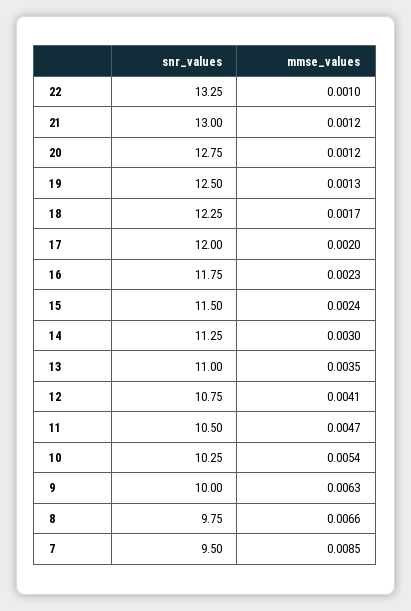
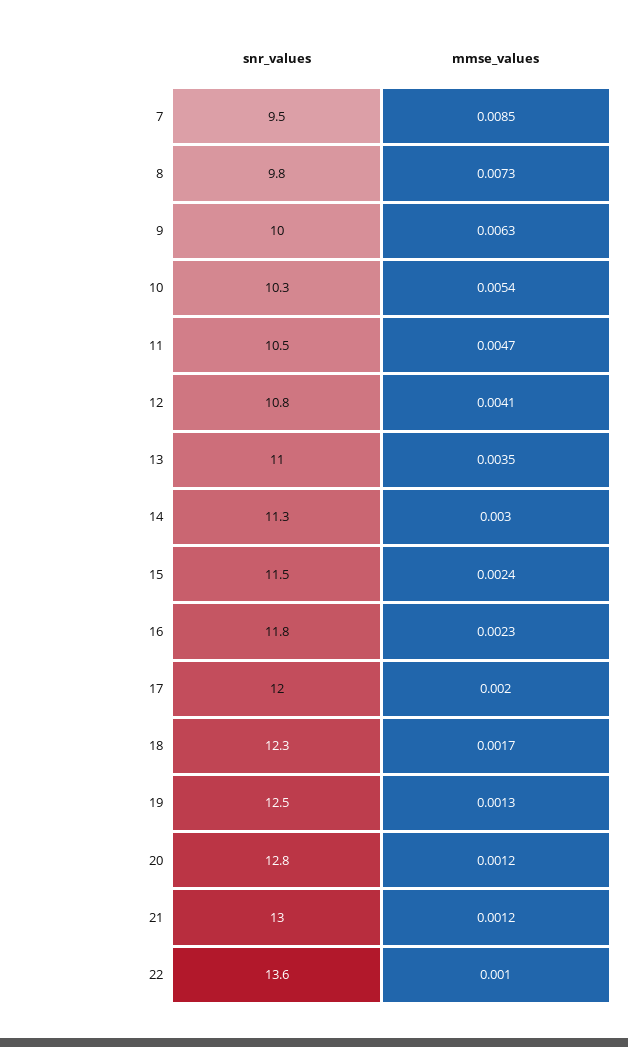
  {
    "snr_values": {
-     "22": 13.25,
+     "22": 13.6,
      "21": 13,
      "20": 12.75,
      "19": 12.5,
      "18": 12.25,
      "17": 12,
      "16": 11.75,
      "15": 11.5,
      "14": 11.25,
      "13": 11,
      "12": 10.75,
      "11": 10.5,
      "10": 10.25,
      "9": 10,
      "8": 9.75,
      "7": 9.5
    },
    "mmse_values": {
      "22": 0.001,
      "21": 0.0012,
      "20": 0.0012,
      "19": 0.0013,
      "18": 0.0017,
      "17": 0.002,
      "16": 0.0023,
      "15": 0.0024,
      "14": 0.003,
      "13": 0.0035,
      "12": 0.0041,
      "11": 0.0047,
      "10": 0.0054,
      "9": 0.0063,
-     "8": 0.0066,
+     "8": 0.0073,
      "7": 0.0085
    }
  }

